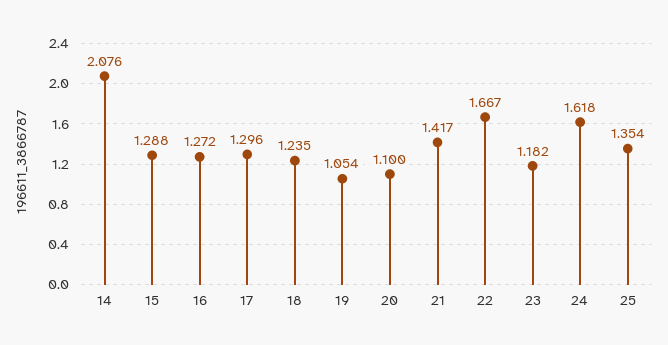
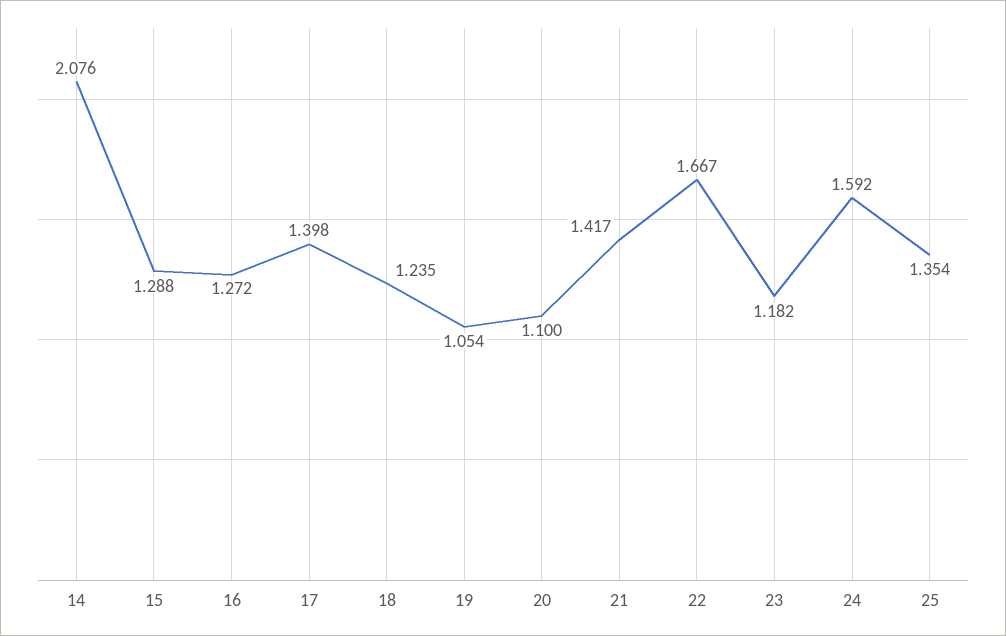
  {
    "14": 2.076,
    "15": 1.288,
    "16": 1.272,
-   "17": 1.296,
+   "17": 1.398,
    "18": 1.235,
    "19": 1.054,
    "20": 1.1,
    "21": 1.417,
    "22": 1.667,
    "23": 1.182,
-   "24": 1.618,
+   "24": 1.592,
    "25": 1.354
  }

